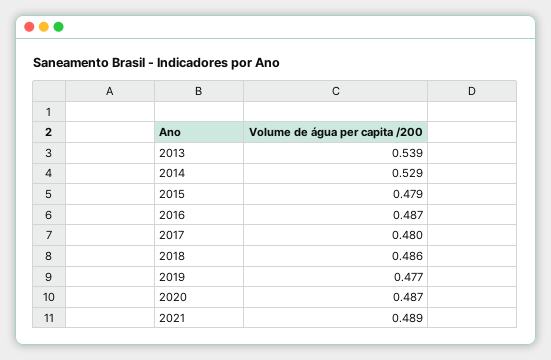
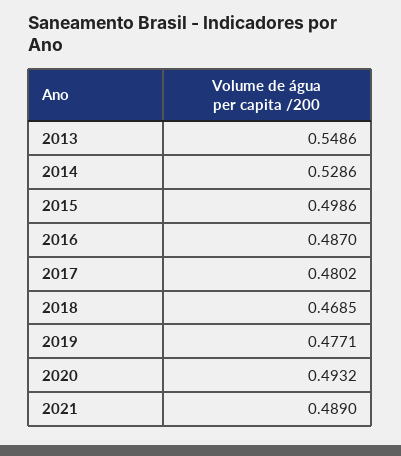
  {
-   "2013": 0.539,
+   "2013": 0.5486,
    "2014": 0.5286,
-   "2015": 0.479,
+   "2015": 0.4986,
    "2016": 0.487,
    "2017": 0.4802,
-   "2018": 0.486,
+   "2018": 0.4685,
    "2019": 0.4771,
-   "2020": 0.487,
+   "2020": 0.4932,
    "2021": 0.489
  }

